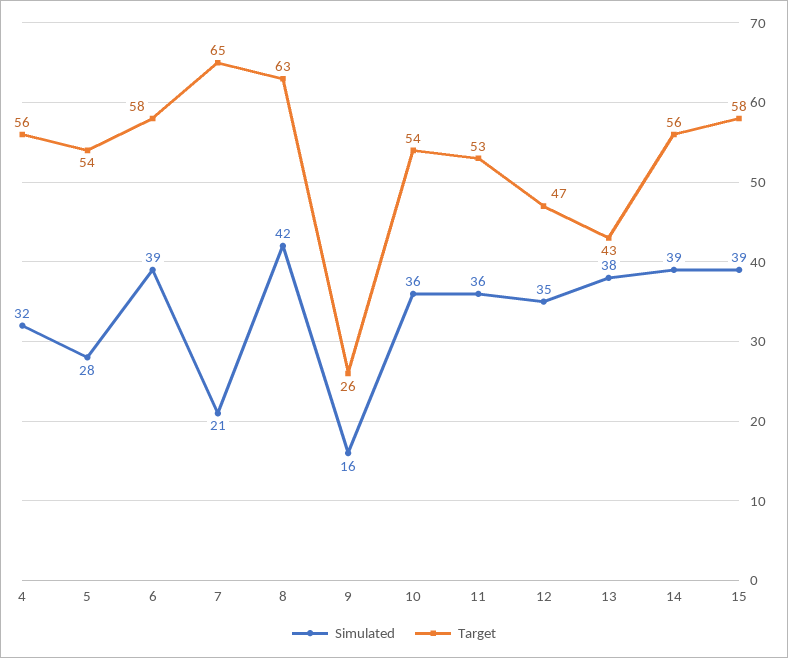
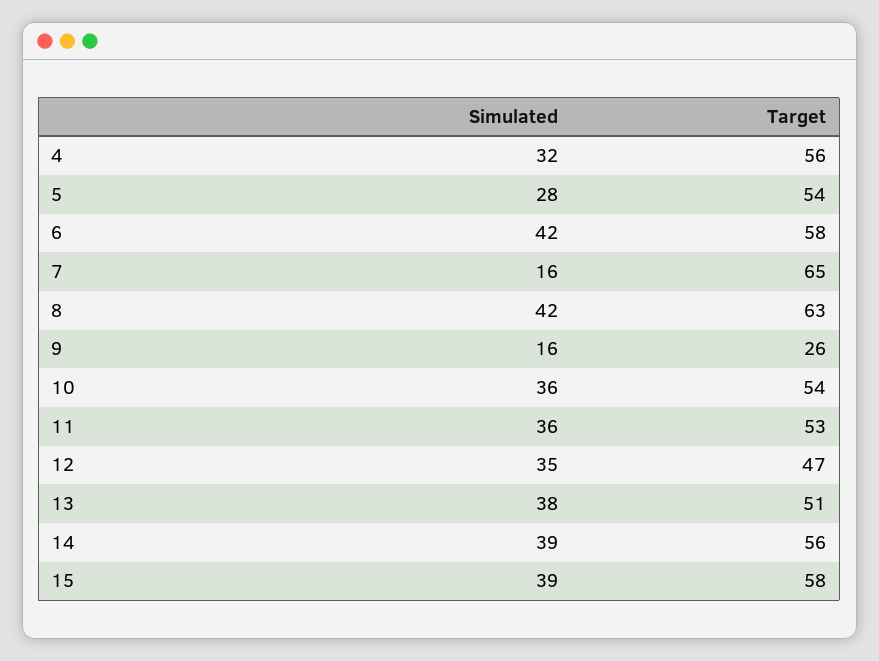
  {
    "Simulated": {
      "4": 32,
      "5": 28,
-     "6": 39,
+     "6": 42,
-     "7": 21,
+     "7": 16,
      "8": 42,
      "9": 16,
      "10": 36,
      "11": 36,
      "12": 35,
      "13": 38,
      "14": 39,
      "15": 39
    },
    "Target": {
      "4": 56,
      "5": 54,
      "6": 58,
      "7": 65,
      "8": 63,
      "9": 26,
      "10": 54,
      "11": 53,
      "12": 47,
-     "13": 43,
+     "13": 51,
      "14": 56,
      "15": 58
    }
  }

